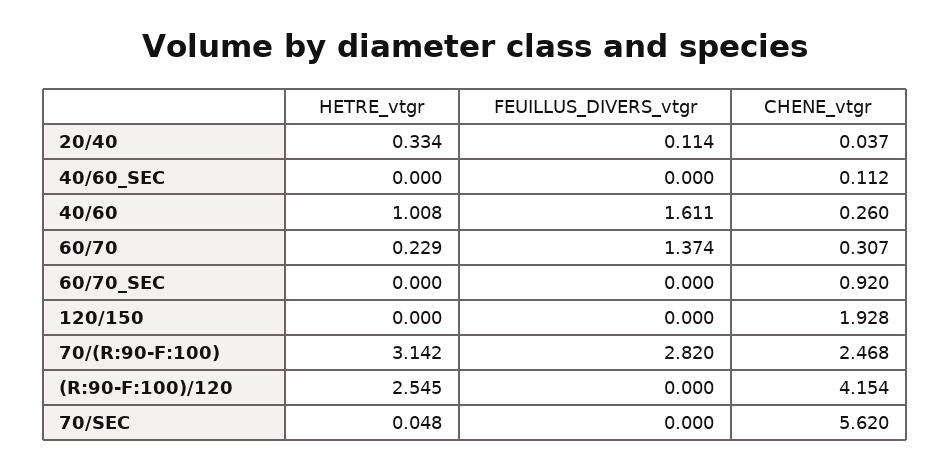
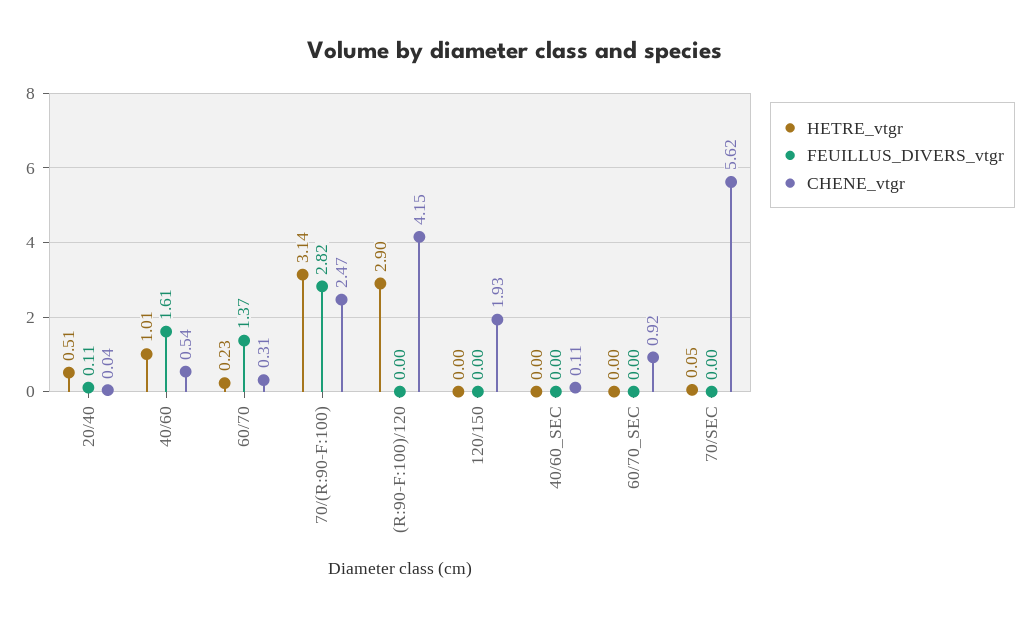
  {
    "HETRE_vtgr": {
-     "20/40": 0.334,
+     "20/40": 0.51,
      "40/60_SEC": 0,
      "40/60": 1.008,
      "60/70": 0.229,
      "60/70_SEC": 0,
      "120/150": 0,
      "70/(R:90-F:100)": 3.142,
-     "(R:90-F:100)/120": 2.545,
+     "(R:90-F:100)/120": 2.9,
      "70/SEC": 0.048
    },
    "FEUILLUS_DIVERS_vtgr": {
      "20/40": 0.114,
      "40/60_SEC": 0,
      "40/60": 1.611,
      "60/70": 1.374,
      "60/70_SEC": 0,
      "120/150": 0,
      "70/(R:90-F:100)": 2.82,
      "(R:90-F:100)/120": 0,
      "70/SEC": 0
    },
    "CHENE_vtgr": {
      "20/40": 0.037,
      "40/60_SEC": 0.112,
-     "40/60": 0.26,
+     "40/60": 0.54,
      "60/70": 0.307,
      "60/70_SEC": 0.92,
      "120/150": 1.928,
      "70/(R:90-F:100)": 2.468,
      "(R:90-F:100)/120": 4.154,
      "70/SEC": 5.62
    }
  }

